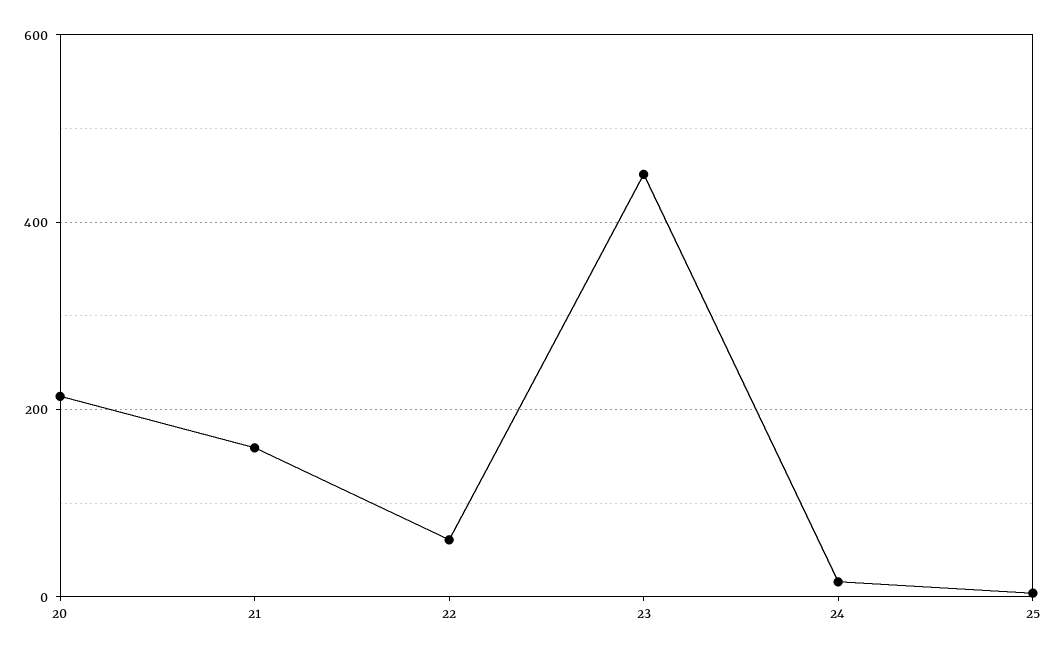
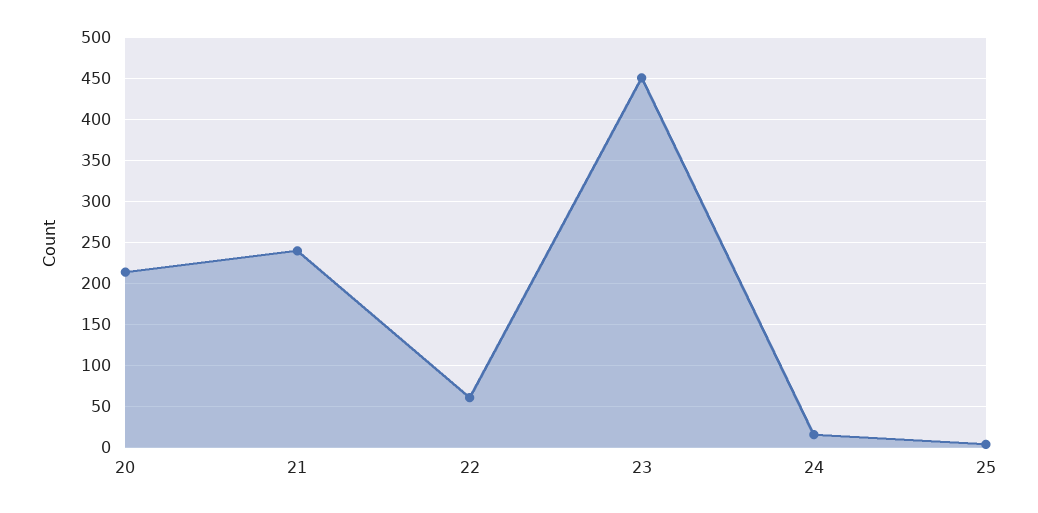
  {
    "20": 210,
-   "21": 160,
+   "21": 240,
    "22": 60,
    "23": 450,
    "24": 20,
    "25": 0
  }

